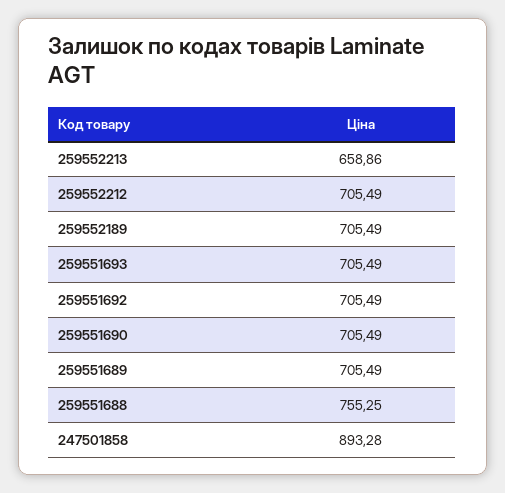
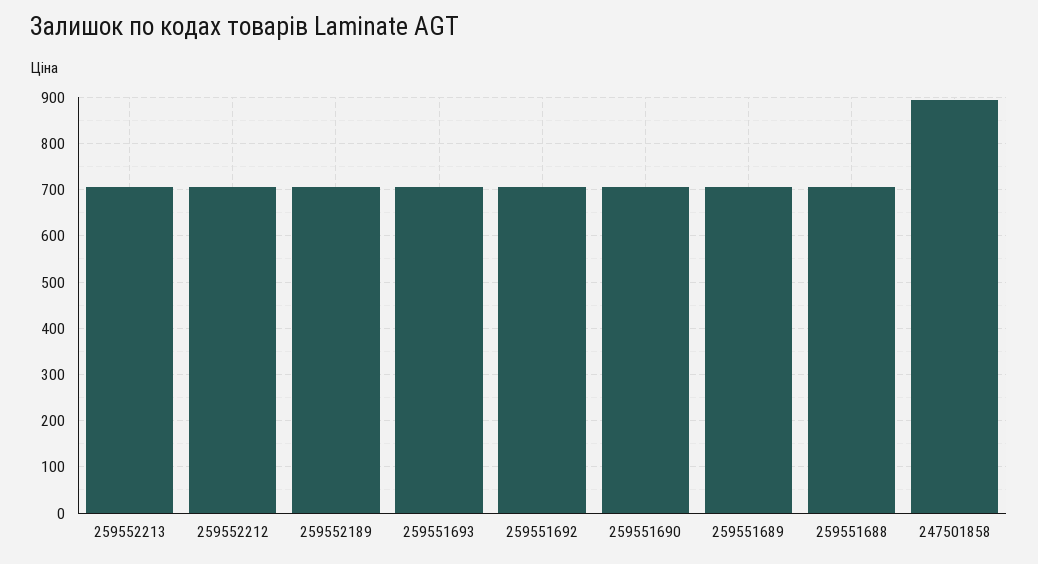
  {
-   "259552213": 658.86,
+   "259552213": 700,
    "259552212": 705.49,
    "259552189": 705.49,
    "259551693": 705.49,
    "259551692": 705.49,
    "259551690": 705.49,
    "259551689": 705.49,
-   "259551688": 755.25,
+   "259551688": 700,
    "247501858": 893.28
  }

